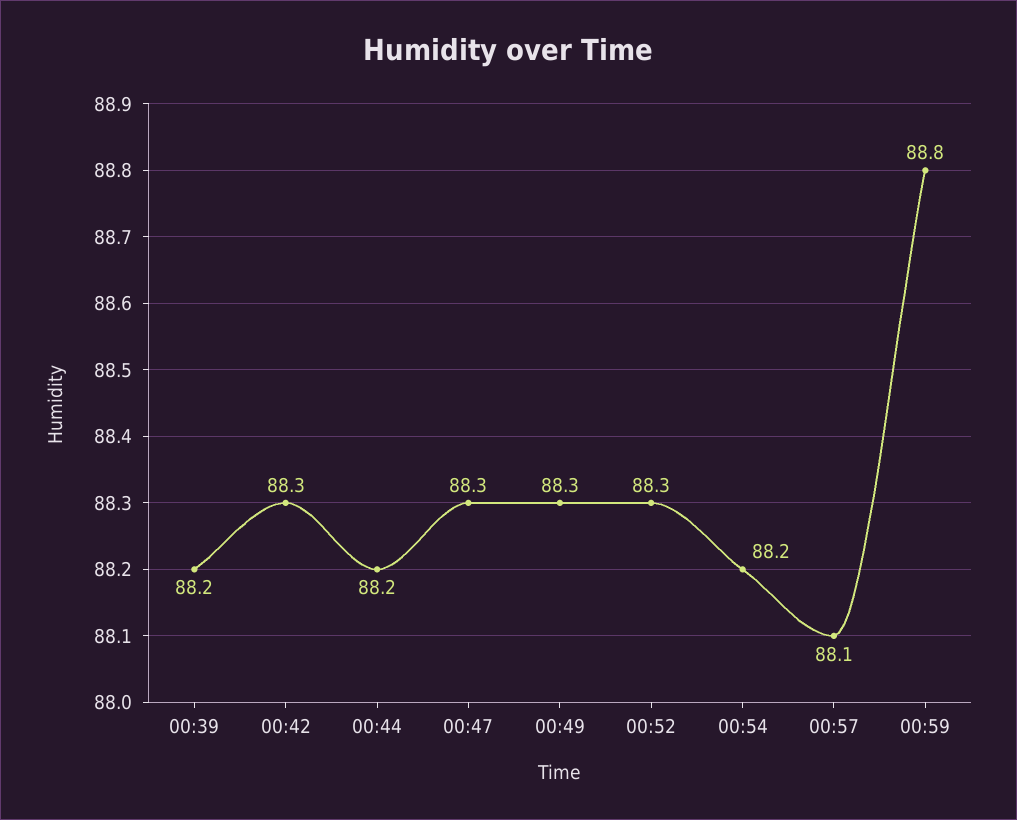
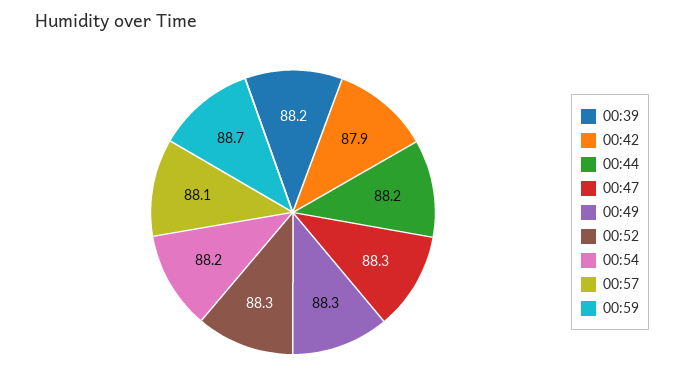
  {
    "00:39": 88.2,
-   "00:42": 88.3,
+   "00:42": 87.9,
    "00:44": 88.2,
    "00:47": 88.3,
    "00:49": 88.3,
    "00:52": 88.3,
    "00:54": 88.2,
    "00:57": 88.1,
-   "00:59": 88.8
+   "00:59": 88.7
  }

